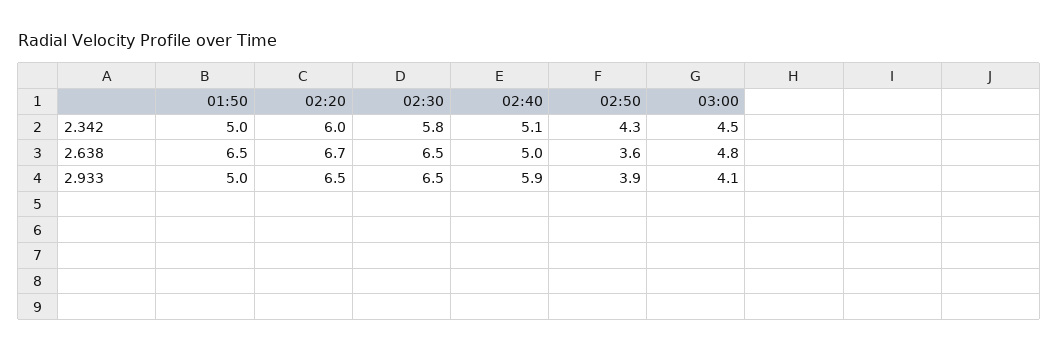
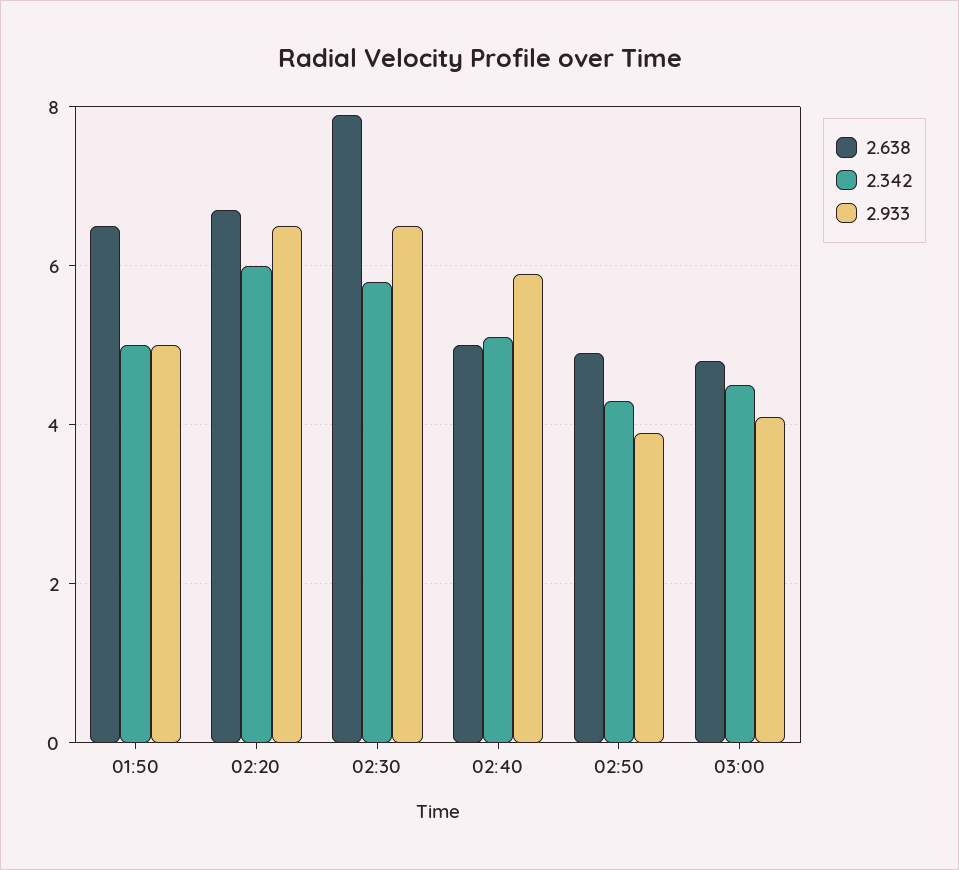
  {
    "2.342": {
      "01:50": 5,
      "02:20": 6,
      "02:30": 5.8,
      "02:40": 5.1,
      "02:50": 4.3,
      "03:00": 4.5
    },
    "2.638": {
      "01:50": 6.5,
      "02:20": 6.7,
-     "02:30": 6.5,
+     "02:30": 8,
      "02:40": 5,
-     "02:50": 3.6,
+     "02:50": 5,
      "03:00": 4.8
    },
    "2.933": {
      "01:50": 5,
      "02:20": 6.5,
      "02:30": 6.5,
      "02:40": 5.9,
      "02:50": 3.9,
      "03:00": 4.1
    }
  }

